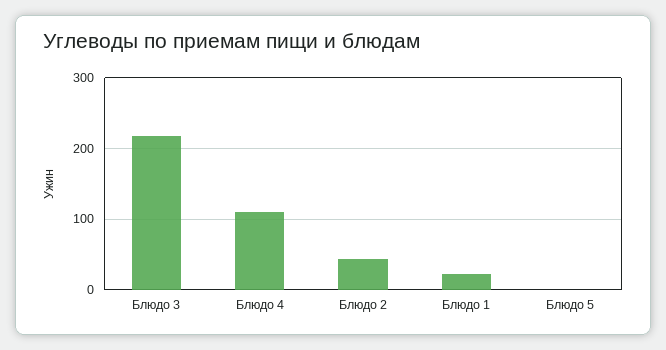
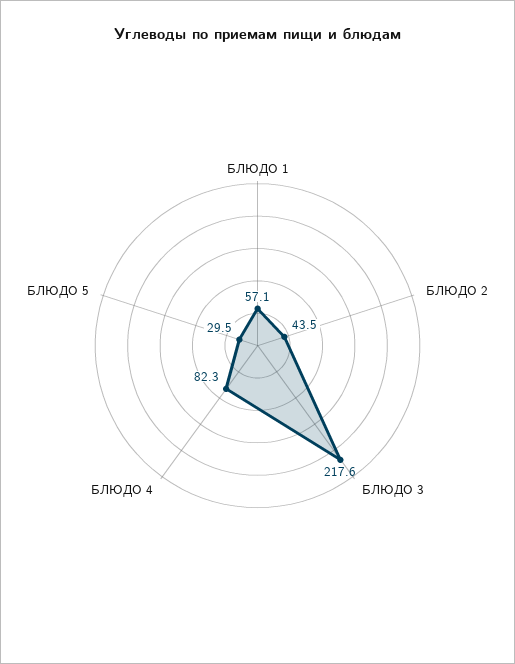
  {
    "Блюдо 3": 217.6,
-   "Блюдо 4": 110,
+   "Блюдо 4": 82.3,
    "Блюдо 2": 43.5,
-   "Блюдо 1": 20,
+   "Блюдо 1": 57.1,
-   "Блюдо 5": 0
+   "Блюдо 5": 29.5
  }

